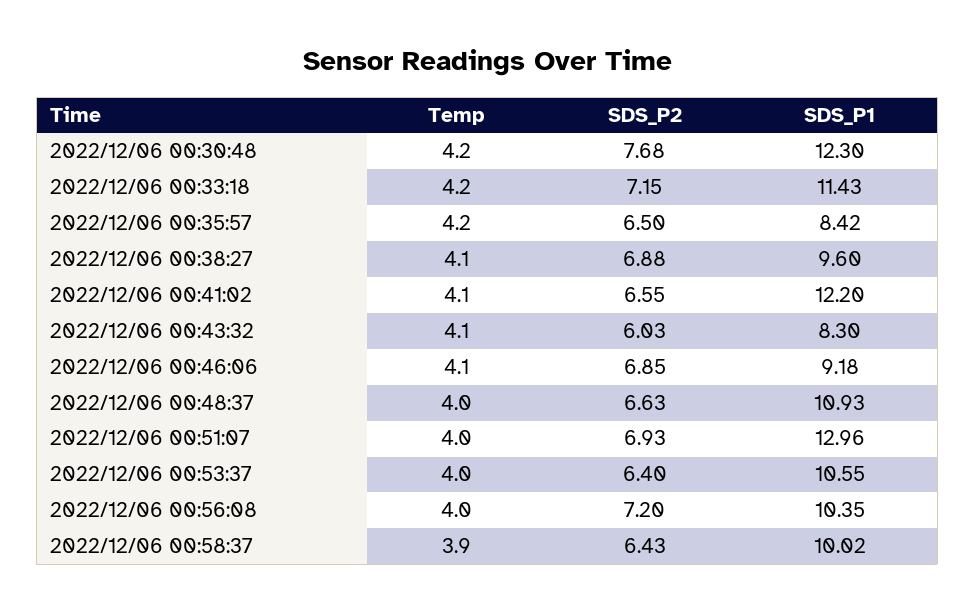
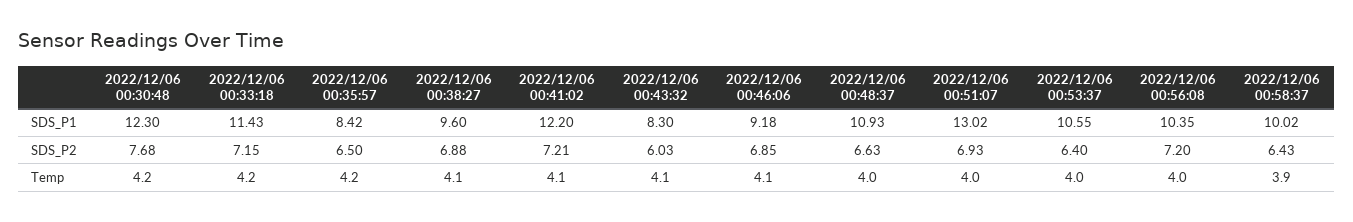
  {
    "Temp": {
      "2022/12/06 00:30:48": 4.2,
      "2022/12/06 00:33:18": 4.2,
      "2022/12/06 00:35:57": 4.2,
      "2022/12/06 00:38:27": 4.1,
      "2022/12/06 00:41:02": 4.1,
      "2022/12/06 00:43:32": 4.1,
      "2022/12/06 00:46:06": 4.1,
      "2022/12/06 00:48:37": 4,
      "2022/12/06 00:51:07": 4,
      "2022/12/06 00:53:37": 4,
      "2022/12/06 00:56:08": 4,
      "2022/12/06 00:58:37": 3.9
    },
    "SDS_P2": {
      "2022/12/06 00:30:48": 7.68,
      "2022/12/06 00:33:18": 7.15,
      "2022/12/06 00:35:57": 6.5,
      "2022/12/06 00:38:27": 6.88,
-     "2022/12/06 00:41:02": 6.55,
+     "2022/12/06 00:41:02": 7.21,
      "2022/12/06 00:43:32": 6.03,
      "2022/12/06 00:46:06": 6.85,
      "2022/12/06 00:48:37": 6.63,
      "2022/12/06 00:51:07": 6.93,
      "2022/12/06 00:53:37": 6.4,
      "2022/12/06 00:56:08": 7.2,
      "2022/12/06 00:58:37": 6.43
    },
    "SDS_P1": {
      "2022/12/06 00:30:48": 12.3,
      "2022/12/06 00:33:18": 11.43,
      "2022/12/06 00:35:57": 8.42,
      "2022/12/06 00:38:27": 9.6,
      "2022/12/06 00:41:02": 12.2,
      "2022/12/06 00:43:32": 8.3,
      "2022/12/06 00:46:06": 9.18,
      "2022/12/06 00:48:37": 10.93,
-     "2022/12/06 00:51:07": 12.96,
+     "2022/12/06 00:51:07": 13.02,
      "2022/12/06 00:53:37": 10.55,
      "2022/12/06 00:56:08": 10.35,
      "2022/12/06 00:58:37": 10.02
    }
  }

